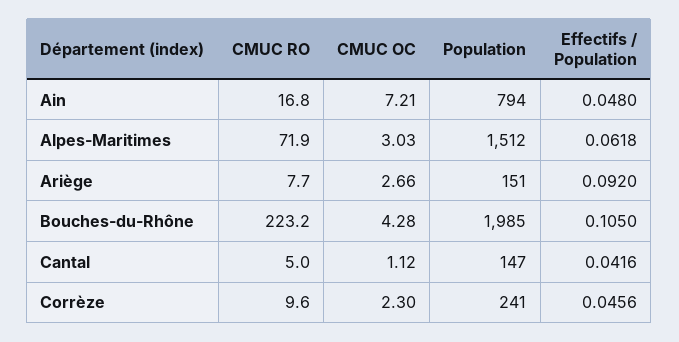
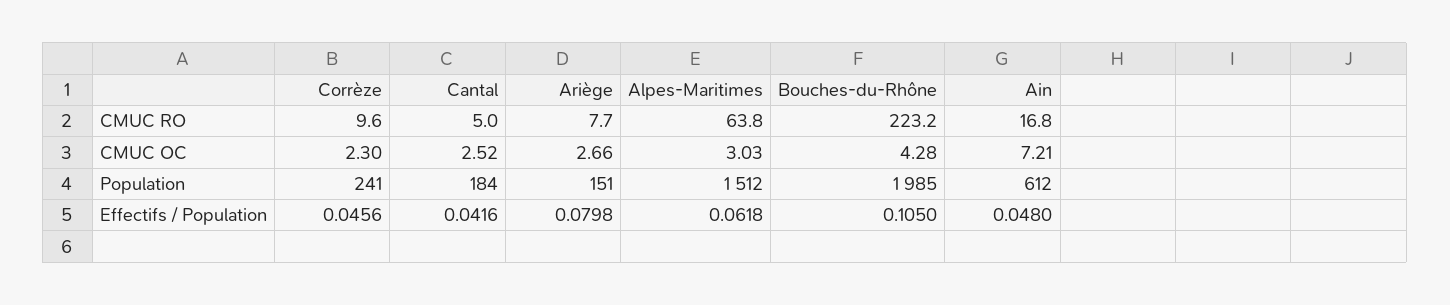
  {
    "CMUC RO": {
      "Ain": 16.8,
-     "Alpes-Maritimes": 71.9,
+     "Alpes-Maritimes": 63.8,
      "Ariège": 7.7,
      "Bouches-du-Rhône": 223.2,
      "Cantal": 5,
      "Corrèze": 9.6
    },
    "CMUC OC": {
      "Ain": 7.21,
      "Alpes-Maritimes": 3.03,
      "Ariège": 2.66,
      "Bouches-du-Rhône": 4.28,
-     "Cantal": 1.12,
+     "Cantal": 2.52,
      "Corrèze": 2.3
    },
    "Population": {
-     "Ain": 794,
+     "Ain": 612,
      "Alpes-Maritimes": 1512,
      "Ariège": 151,
      "Bouches-du-Rhône": 1985,
-     "Cantal": 147,
+     "Cantal": 184,
      "Corrèze": 241
    },
    "Effectifs / Population": {
      "Ain": 0.048,
      "Alpes-Maritimes": 0.0618,
-     "Ariège": 0.092,
+     "Ariège": 0.0798,
      "Bouches-du-Rhône": 0.105,
      "Cantal": 0.0416,
      "Corrèze": 0.0456
    }
  }

